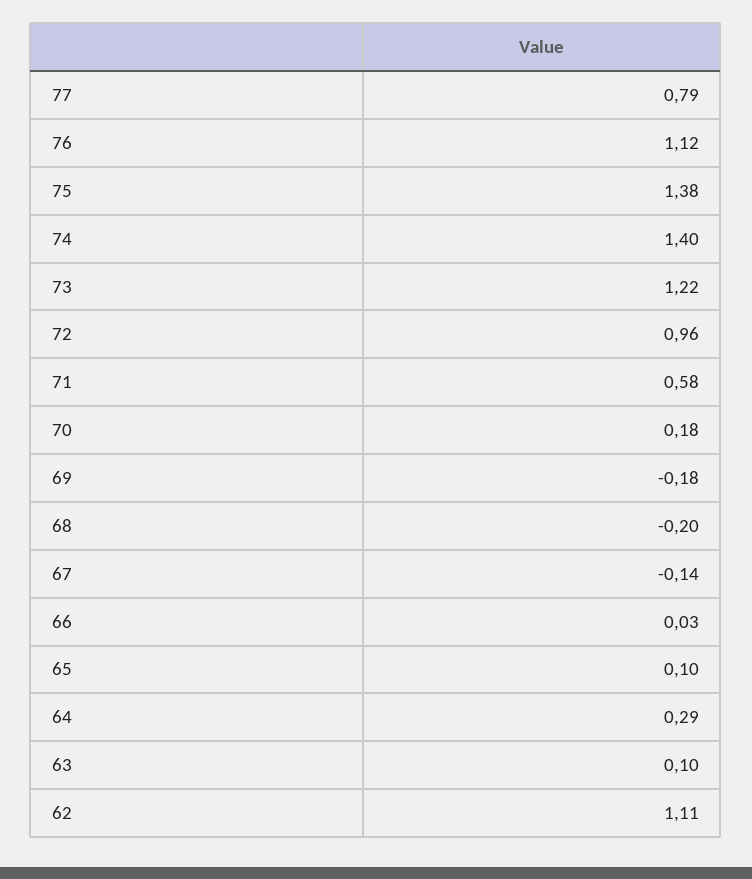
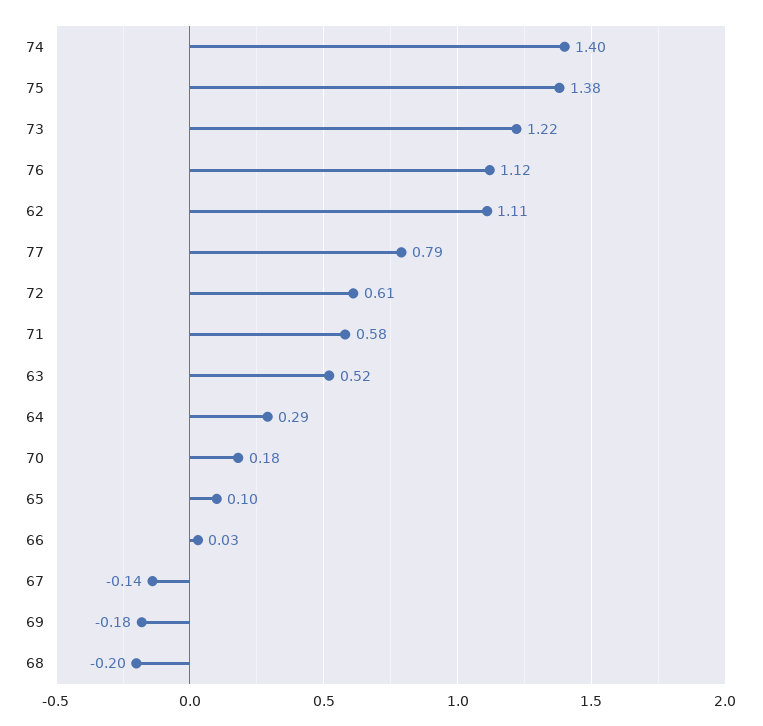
  {
    "77": 0.79,
    "76": 1.12,
    "75": 1.38,
    "74": 1.4,
    "73": 1.22,
-   "72": 0.96,
+   "72": 0.61,
    "71": 0.58,
    "70": 0.18,
    "69": -0.18,
    "68": -0.2,
    "67": -0.14,
    "66": 0.03,
    "65": 0.1,
    "64": 0.29,
-   "63": 0.1,
+   "63": 0.52,
    "62": 1.11
  }

